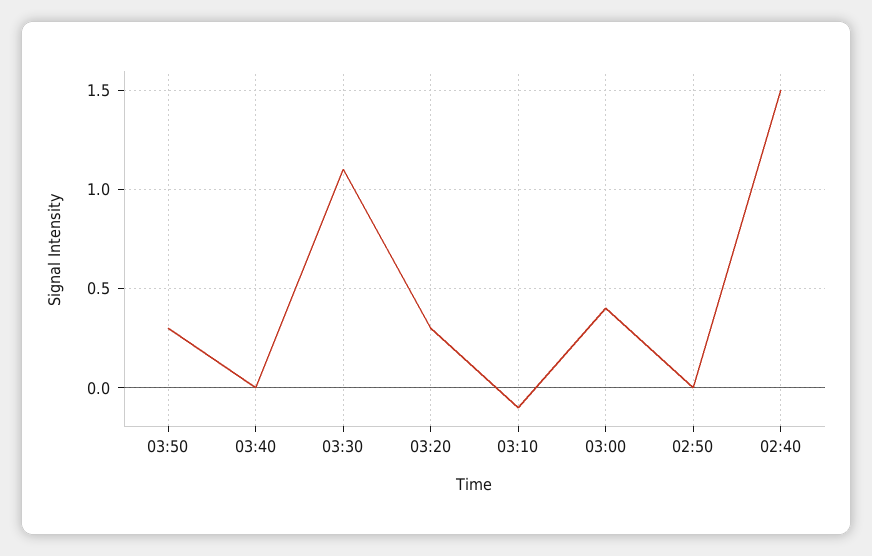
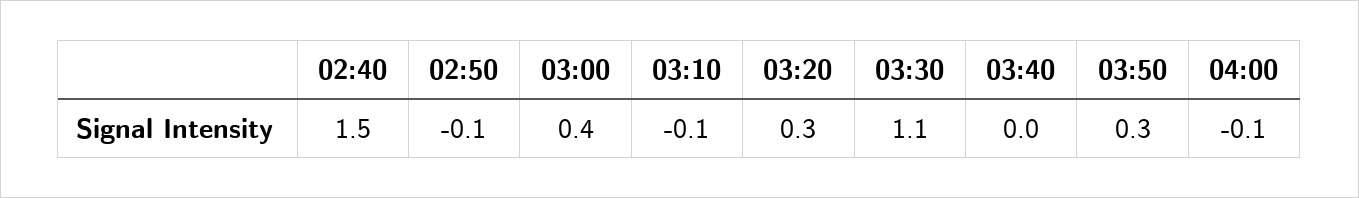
  {
    "03:50": 0.3,
    "03:40": 0,
    "03:30": 1.1,
    "03:20": 0.3,
    "03:10": -0.1,
    "03:00": 0.4,
-   "02:50": 0,
+   "02:50": -0.1,
-   "02:40": 1.5
+   "02:40": 1.5,
+   "04:00": -0.1
  }

